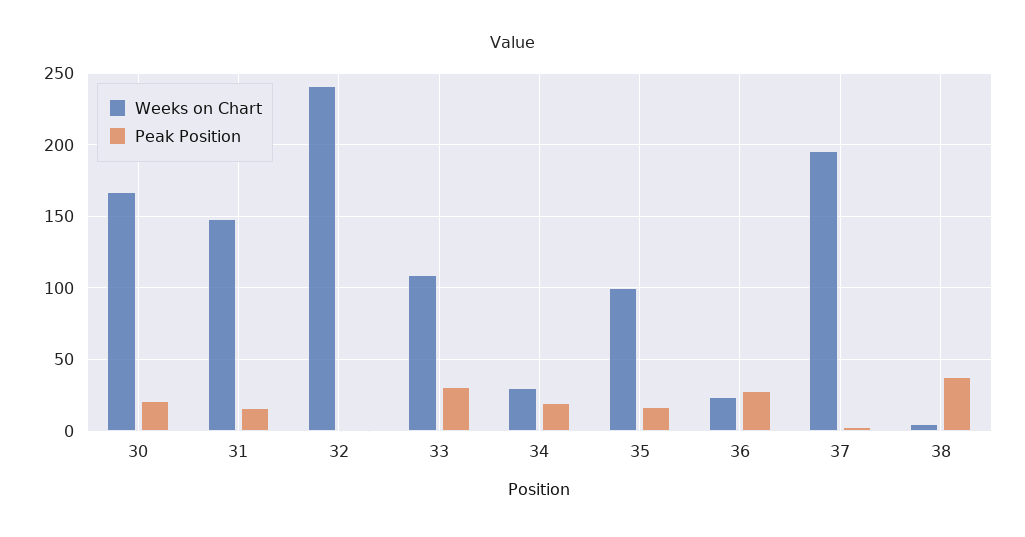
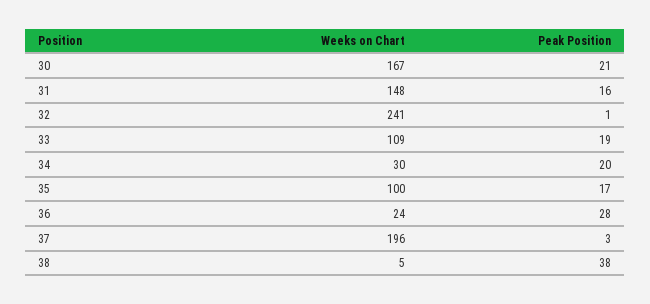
  {
    "Weeks on Chart": {
      "30": 167,
      "31": 148,
      "32": 241,
      "33": 109,
      "34": 30,
      "35": 100,
      "36": 24,
      "37": 196,
      "38": 5
    },
    "Peak Position": {
      "30": 21,
      "31": 16,
      "32": 1,
-     "33": 30,
+     "33": 19,
      "34": 20,
      "35": 17,
      "36": 28,
      "37": 3,
      "38": 38
    }
  }

